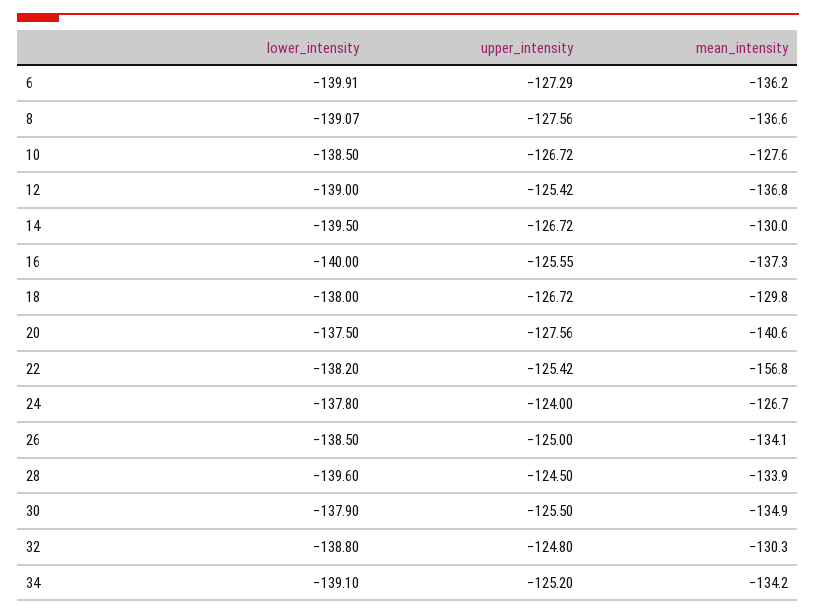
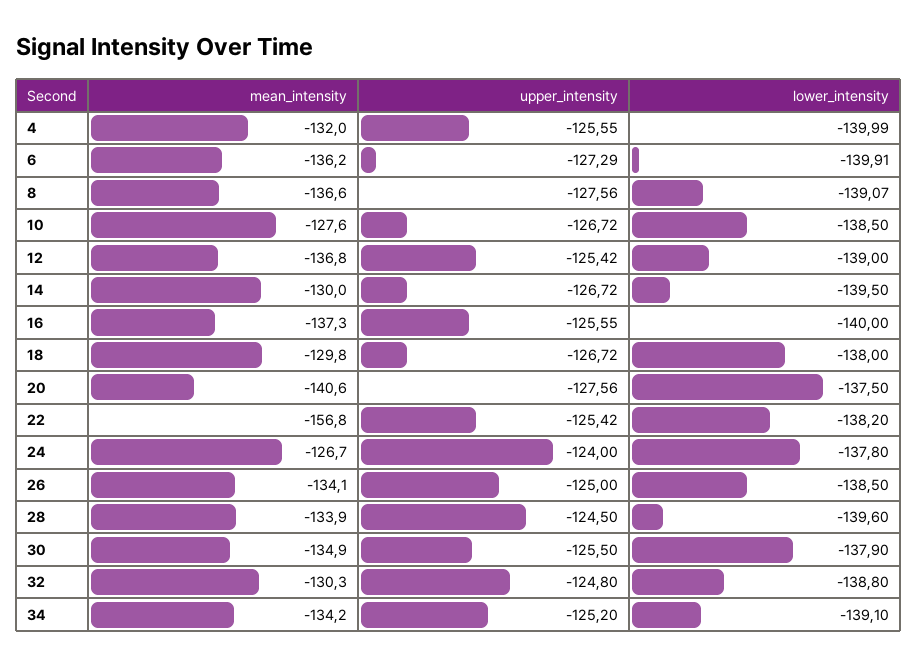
  {
    "lower_intensity": {
      "6": -139.91,
      "8": -139.07,
      "10": -138.5,
      "12": -139,
      "14": -139.5,
      "16": -140,
      "18": -138,
      "20": -137.5,
      "22": -138.2,
      "24": -137.8,
      "26": -138.5,
      "28": -139.6,
      "30": -137.9,
      "32": -138.8,
-     "34": -139.1
+     "34": -139.1,
+     "4": -139.99
    },
    "upper_intensity": {
      "6": -127.29,
      "8": -127.56,
      "10": -126.72,
      "12": -125.42,
      "14": -126.72,
      "16": -125.55,
      "18": -126.72,
      "20": -127.56,
      "22": -125.42,
      "24": -124,
      "26": -125,
      "28": -124.5,
      "30": -125.5,
      "32": -124.8,
-     "34": -125.2
+     "34": -125.2,
+     "4": -125.55
    },
    "mean_intensity": {
      "6": -136.2,
      "8": -136.6,
      "10": -127.6,
      "12": -136.8,
      "14": -130,
      "16": -137.3,
      "18": -129.8,
      "20": -140.6,
      "22": -156.8,
      "24": -126.7,
      "26": -134.1,
      "28": -133.9,
      "30": -134.9,
      "32": -130.3,
-     "34": -134.2
+     "34": -134.2,
+     "4": -132
    }
  }

